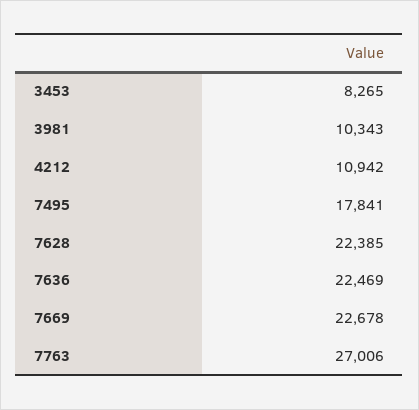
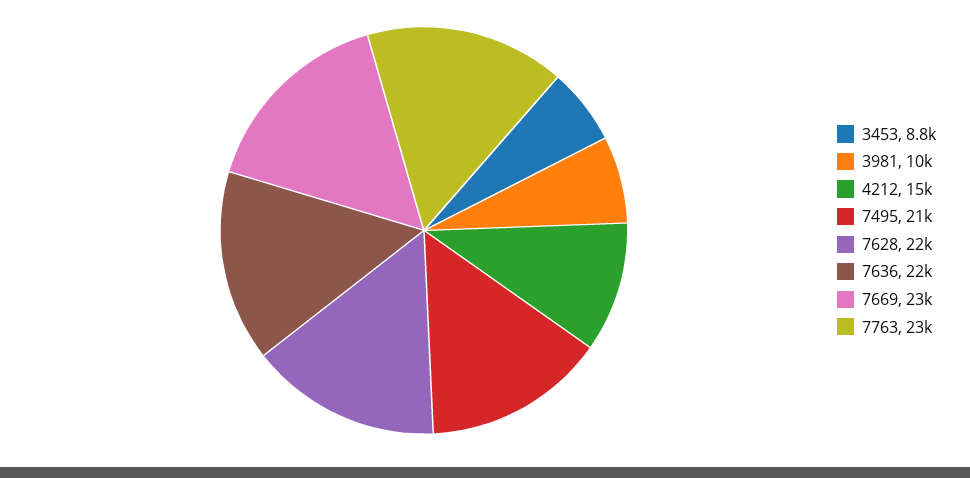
  {
-   "3453": 8265,
+   "3453": 8800,
    "3981": 10343,
-   "4212": 10942,
+   "4212": 15000,
-   "7495": 17841,
+   "7495": 21000,
    "7628": 22385,
    "7636": 22469,
    "7669": 22678,
-   "7763": 27006
+   "7763": 23000
  }

